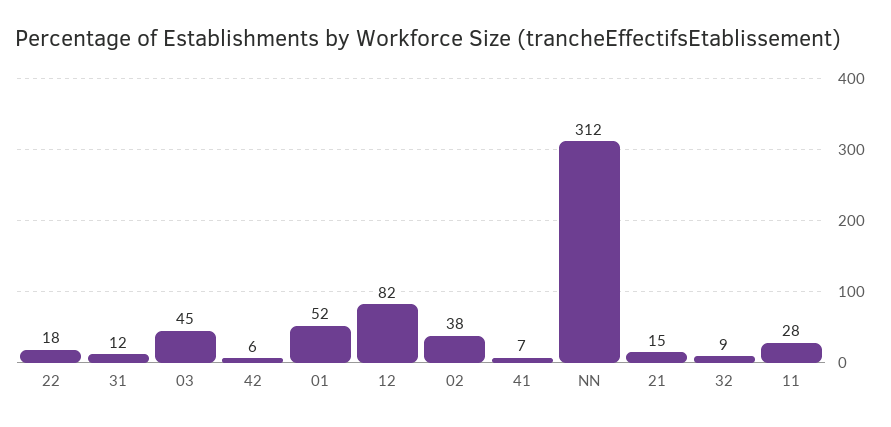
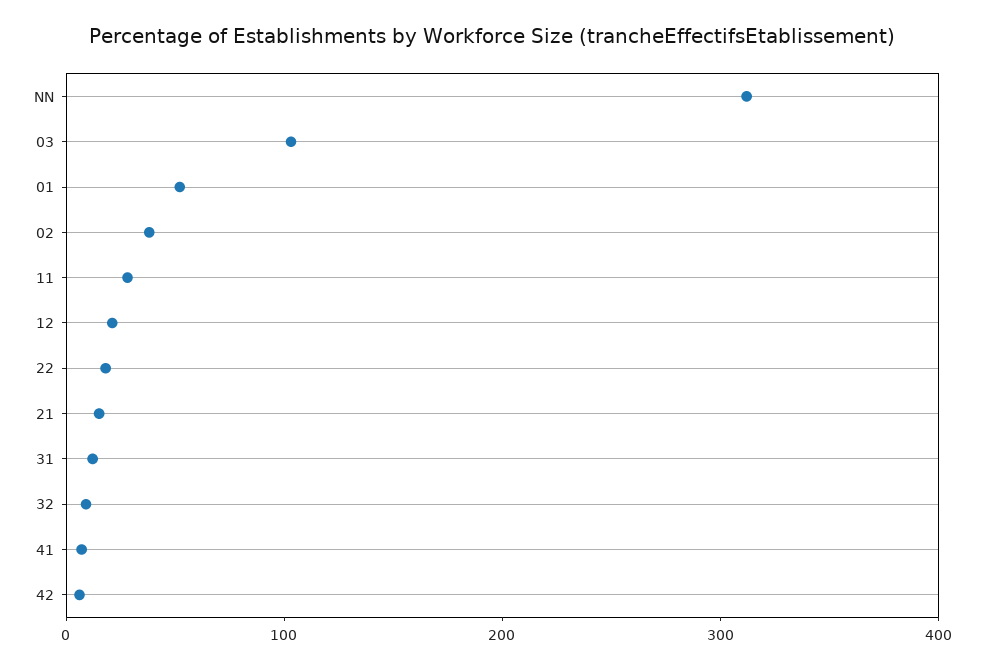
  {
    "22": 18,
    "31": 12,
-   "03": 45,
+   "03": 100,
    "42": 6,
    "01": 52,
-   "12": 82,
+   "12": 20,
    "02": 38,
    "41": 7,
    "NN": 312,
    "21": 15,
    "32": 9,
    "11": 28
  }

